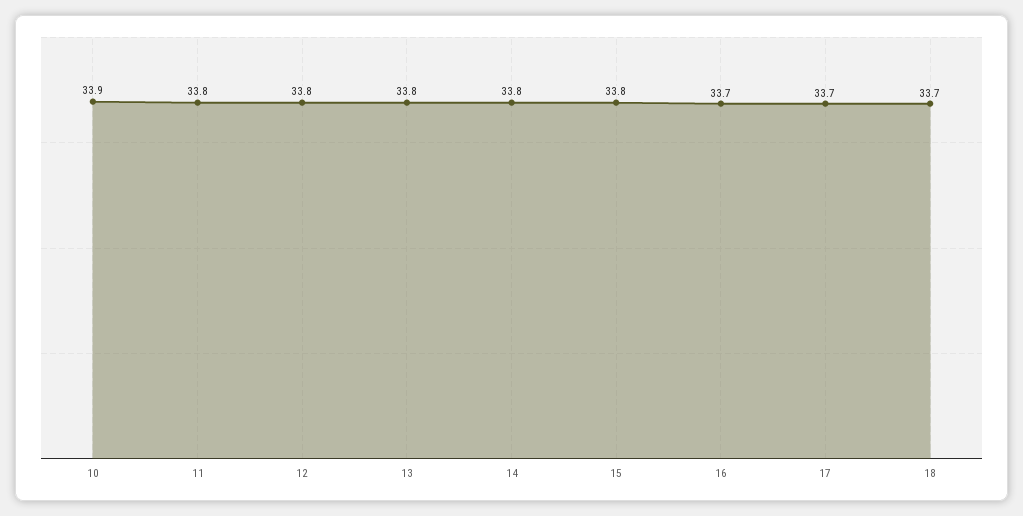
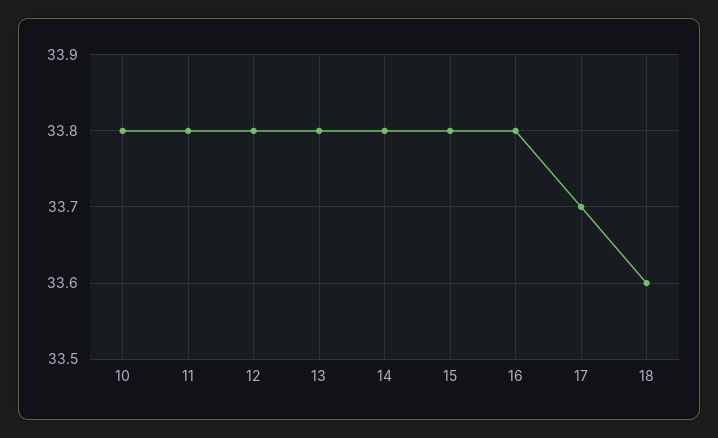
  {
-   "10": 33.9,
+   "10": 33.8,
    "11": 33.8,
    "12": 33.8,
    "13": 33.8,
    "14": 33.8,
    "15": 33.8,
-   "16": 33.7,
+   "16": 33.8,
    "17": 33.7,
-   "18": 33.7
+   "18": 33.6
  }

